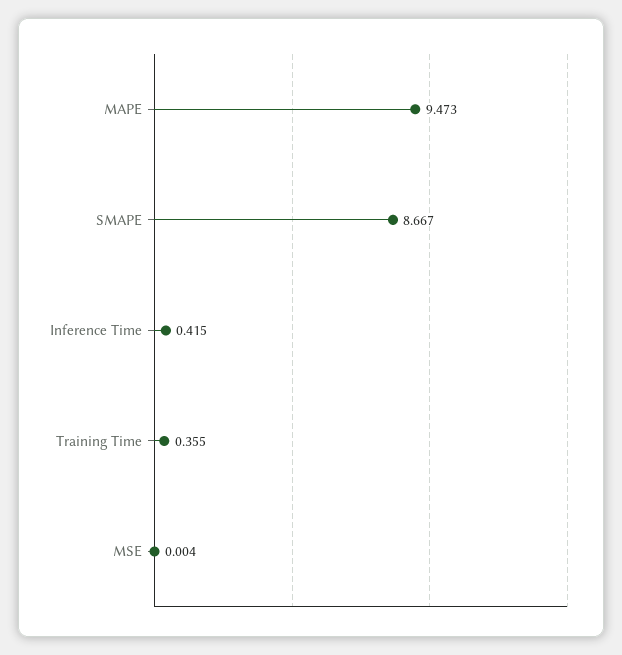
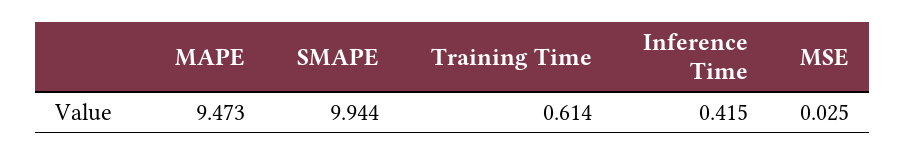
  {
    "MAPE": 9.473,
-   "SMAPE": 8.667,
+   "SMAPE": 9.944,
    "Inference Time": 0.415,
-   "Training Time": 0.355,
+   "Training Time": 0.614,
-   "MSE": 0.004
+   "MSE": 0.025
  }

